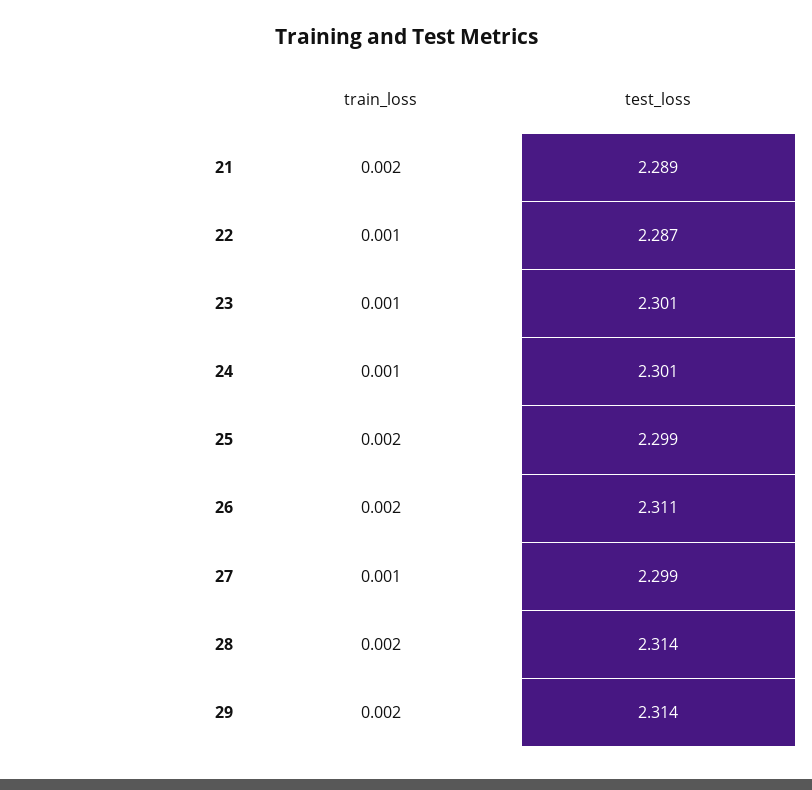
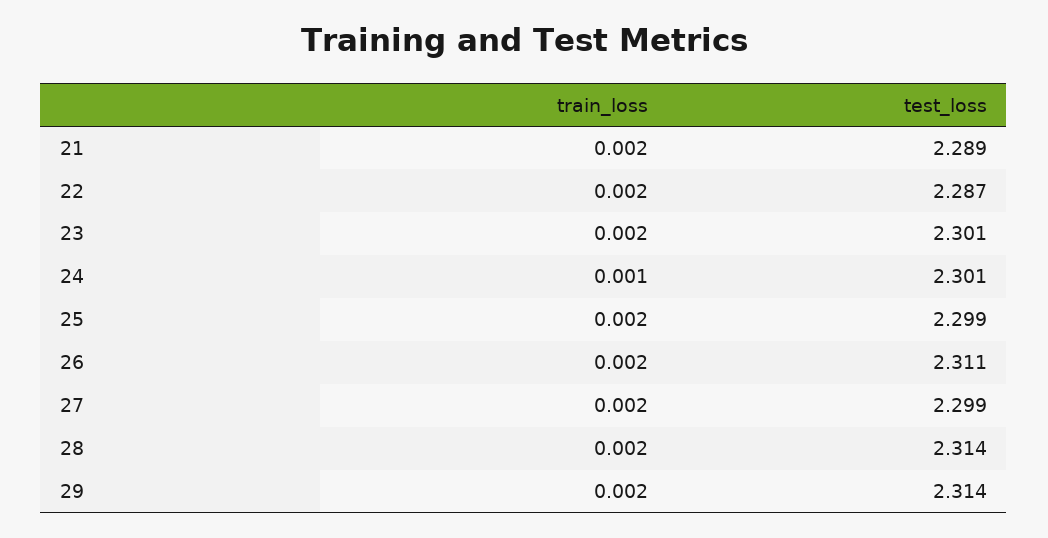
  {
    "train_loss": {
      "21": 0.002,
-     "22": 0.001,
+     "22": 0.002,
-     "23": 0.001,
+     "23": 0.002,
      "24": 0.001,
      "25": 0.002,
      "26": 0.002,
-     "27": 0.001,
+     "27": 0.002,
      "28": 0.002,
      "29": 0.002
    },
    "test_loss": {
      "21": 2.289,
      "22": 2.287,
      "23": 2.301,
      "24": 2.301,
      "25": 2.299,
      "26": 2.311,
      "27": 2.299,
      "28": 2.314,
      "29": 2.314
    }
  }

